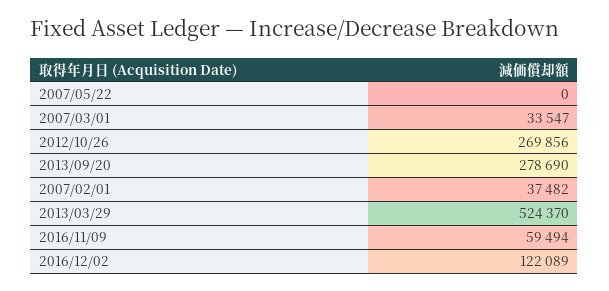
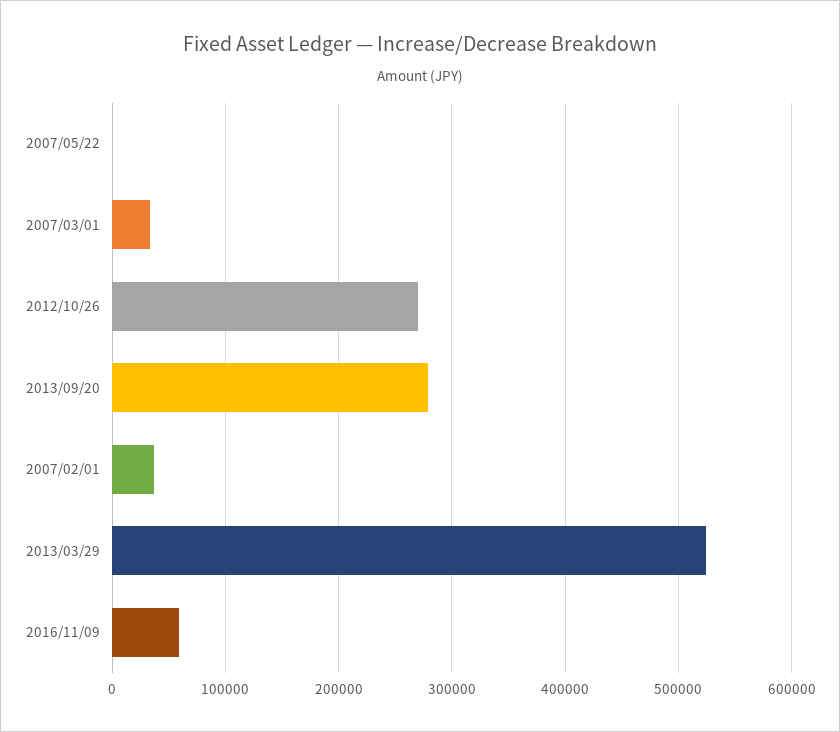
  {
    "2007/05/22": 0,
    "2007/03/01": 33547,
    "2012/10/26": 269856,
    "2013/09/20": 278690,
    "2007/02/01": 37482,
    "2013/03/29": 524370,
-   "2016/11/09": 59494,
+   "2016/11/09": 59494
-   "2016/12/02": 122089
  }

